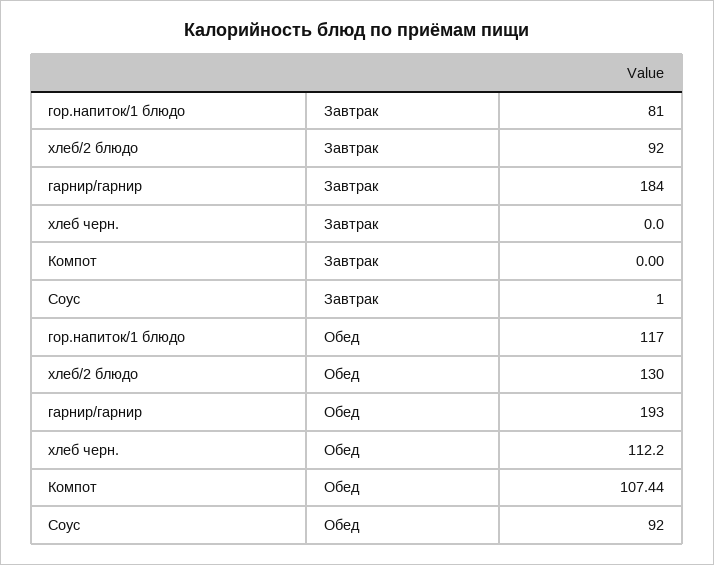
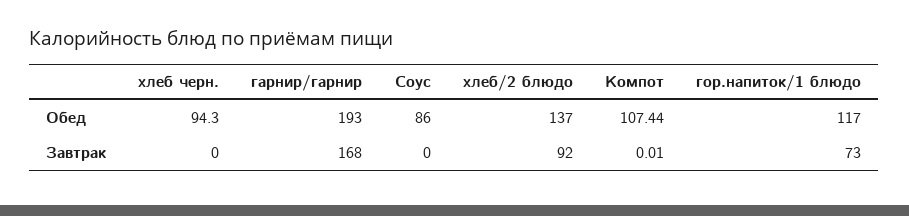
  {
    "гор.напиток/1 блюдо": {
-     "Завтрак": 81,
+     "Завтрак": 73,
      "Обед": 117
    },
    "хлеб/2 блюдо": {
      "Завтрак": 92,
-     "Обед": 130
+     "Обед": 137
    },
    "гарнир/гарнир": {
-     "Завтрак": 184,
+     "Завтрак": 168,
      "Обед": 193
    },
    "хлеб черн.": {
      "Завтрак": 0,
-     "Обед": 112.2
+     "Обед": 94.3
    },
    "Компот": {
-     "Завтрак": 0,
+     "Завтрак": 0.01,
      "Обед": 107.44
    },
    "Соус": {
-     "Завтрак": 1,
+     "Завтрак": 0,
-     "Обед": 92
+     "Обед": 86
    }
  }

